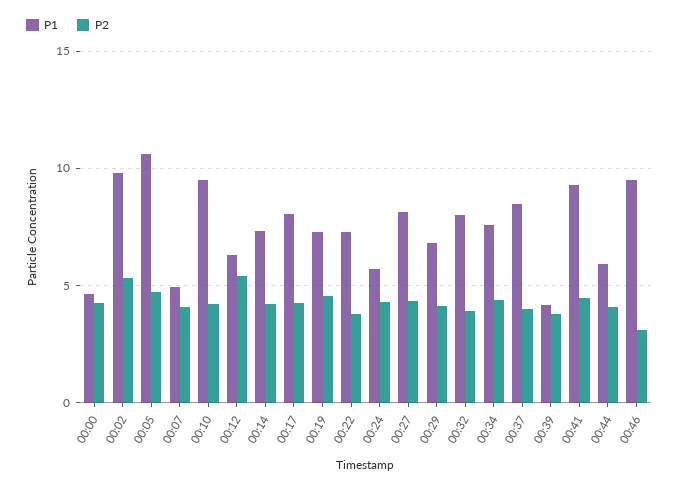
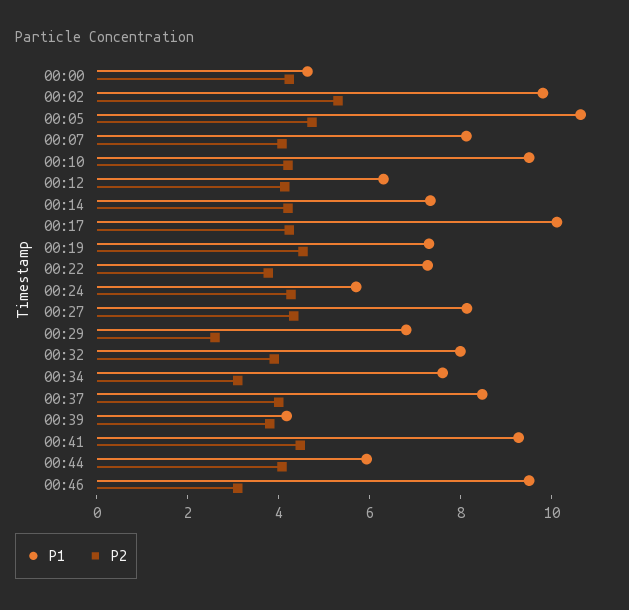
  {
    "P1": {
      "00:00": 4.5,
      "00:02": 10,
      "00:05": 10.5,
-     "00:07": 5,
+     "00:07": 8,
      "00:10": 9.5,
      "00:12": 6.5,
      "00:14": 7.5,
-     "00:17": 8,
+     "00:17": 10,
      "00:19": 7.5,
      "00:22": 7.5,
      "00:24": 5.5,
      "00:27": 8,
      "00:29": 7,
      "00:32": 8,
      "00:34": 7.5,
      "00:37": 8.5,
      "00:39": 4,
      "00:41": 9.5,
      "00:44": 6,
      "00:46": 9.5
    },
    "P2": {
      "00:00": 4,
      "00:02": 5.5,
      "00:05": 4.5,
      "00:07": 4,
      "00:10": 4,
-     "00:12": 5.5,
+     "00:12": 4,
      "00:14": 4,
      "00:17": 4,
      "00:19": 4.5,
      "00:22": 4,
      "00:24": 4.5,
      "00:27": 4.5,
-     "00:29": 4,
+     "00:29": 2.5,
      "00:32": 4,
-     "00:34": 4.5,
+     "00:34": 3,
      "00:37": 4,
      "00:39": 4,
      "00:41": 4.5,
      "00:44": 4,
      "00:46": 3
    }
  }

